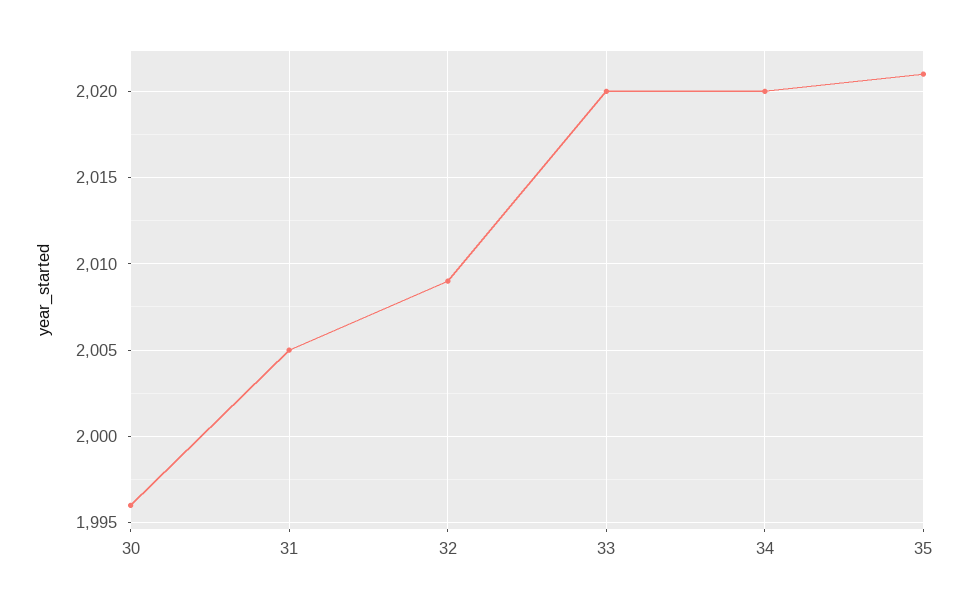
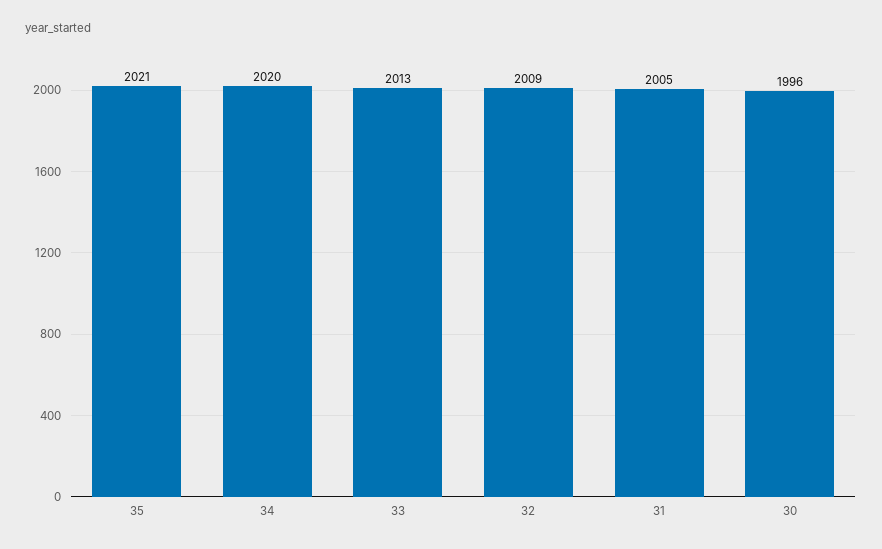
  {
    "30": 1996,
    "31": 2005,
    "32": 2009,
-   "33": 2020,
+   "33": 2013,
    "34": 2020,
    "35": 2021
  }

